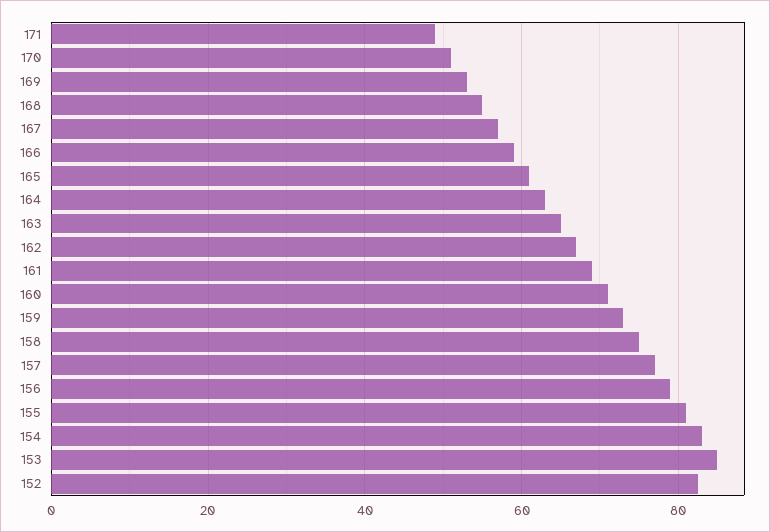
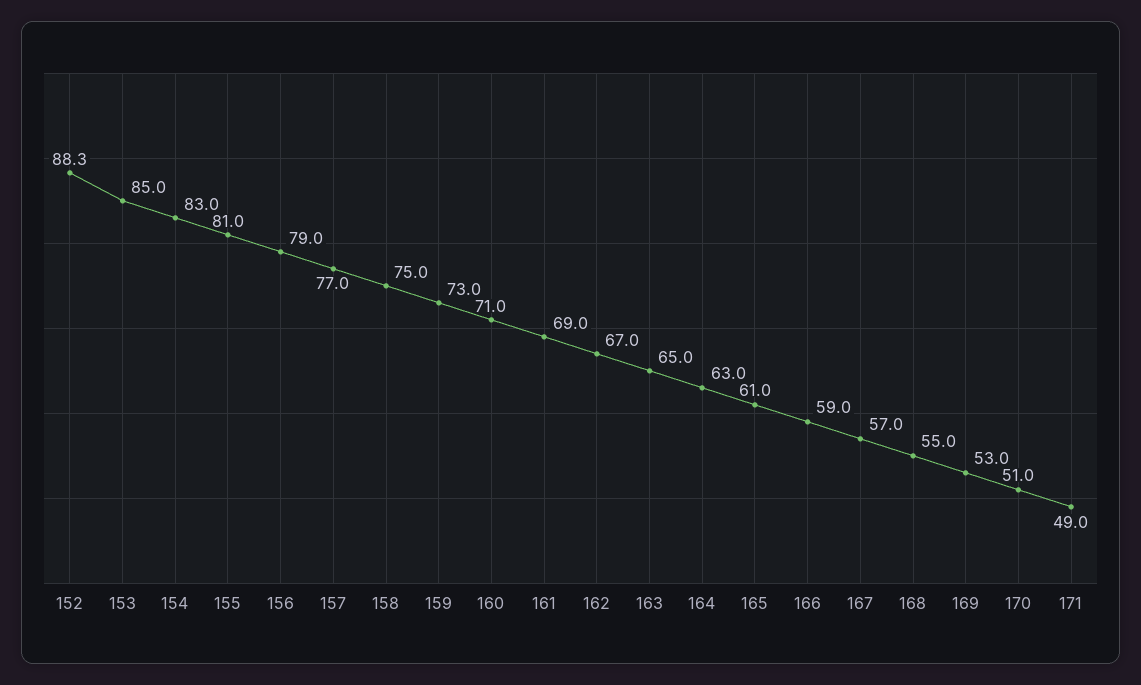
  {
    "171": 49,
    "170": 51,
    "169": 53,
    "168": 55,
    "167": 57,
    "166": 59,
    "165": 61,
    "164": 63,
    "163": 65,
    "162": 67,
    "161": 69,
    "160": 71,
    "159": 73,
    "158": 75,
    "157": 77,
    "156": 79,
    "155": 81,
    "154": 83,
    "153": 85,
-   "152": 82
+   "152": 88.3
  }

